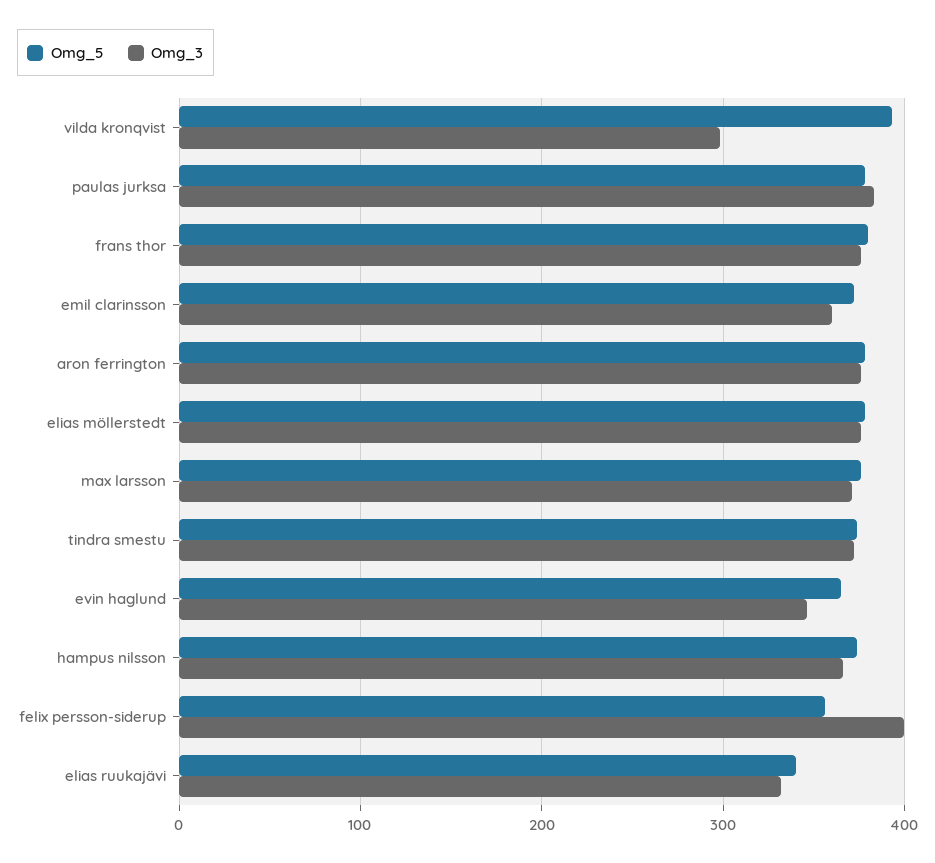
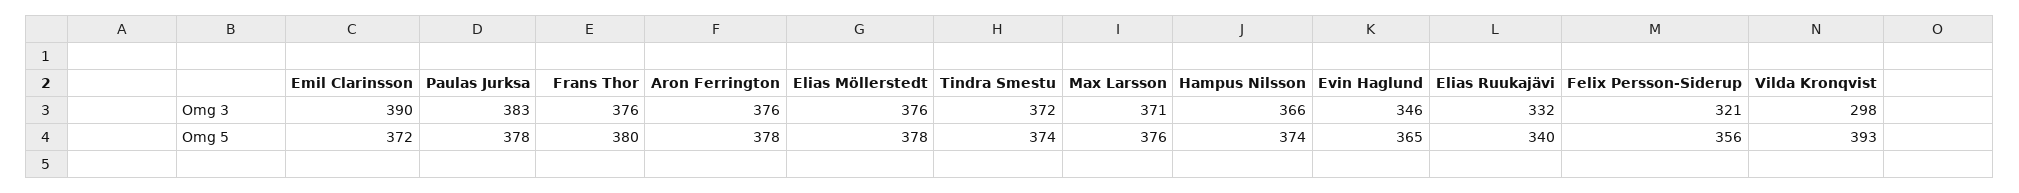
  {
    "Omg_5": {
      "vilda kronqvist": 393,
      "paulas jurksa": 378,
      "frans thor": 380,
      "emil clarinsson": 372,
      "aron ferrington": 378,
      "elias möllerstedt": 378,
      "max larsson": 376,
      "tindra smestu": 374,
      "evin haglund": 365,
      "hampus nilsson": 374,
      "felix persson-siderup": 356,
      "elias ruukajävi": 340
    },
    "Omg_3": {
      "vilda kronqvist": 298,
      "paulas jurksa": 383,
      "frans thor": 376,
-     "emil clarinsson": 360,
+     "emil clarinsson": 390,
      "aron ferrington": 376,
      "elias möllerstedt": 376,
      "max larsson": 371,
      "tindra smestu": 372,
      "evin haglund": 346,
      "hampus nilsson": 366,
-     "felix persson-siderup": 400,
+     "felix persson-siderup": 321,
      "elias ruukajävi": 332
    }
  }

